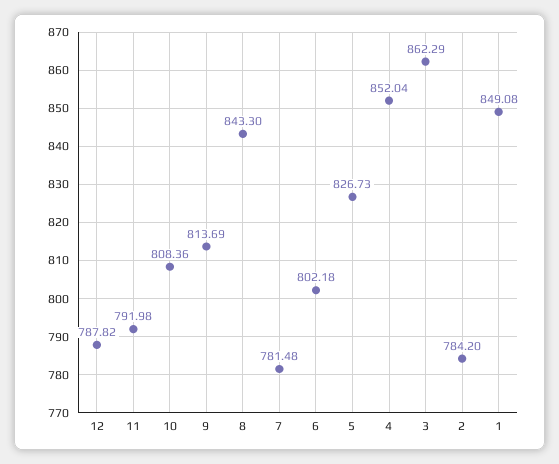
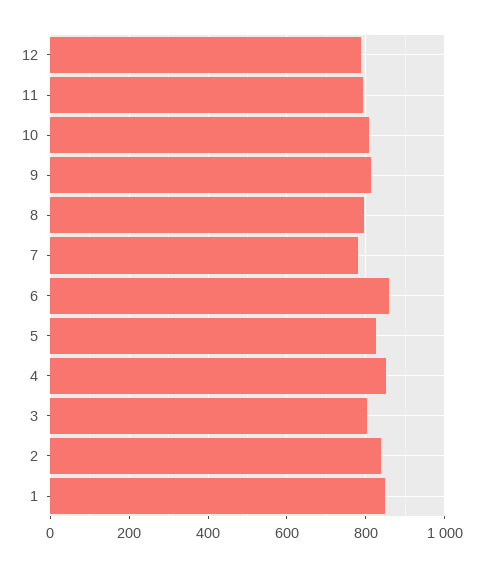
  {
    "12": 787.82,
    "11": 791.98,
    "10": 808.36,
    "9": 813.69,
-   "8": 843.3,
+   "8": 800,
    "7": 781.48,
-   "6": 802.18,
+   "6": 860,
    "5": 826.73,
    "4": 852.04,
-   "3": 862.29,
+   "3": 800,
-   "2": 784.2,
+   "2": 840,
    "1": 849.08
  }

